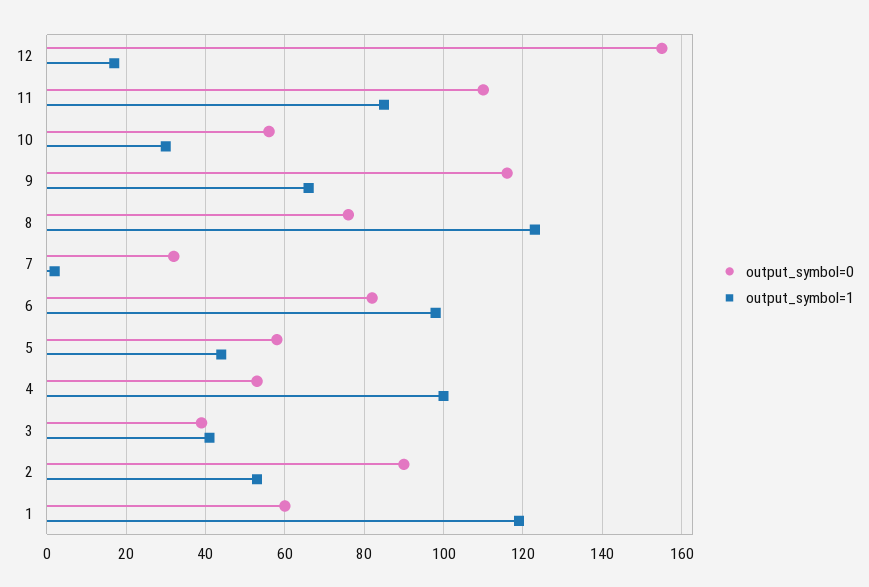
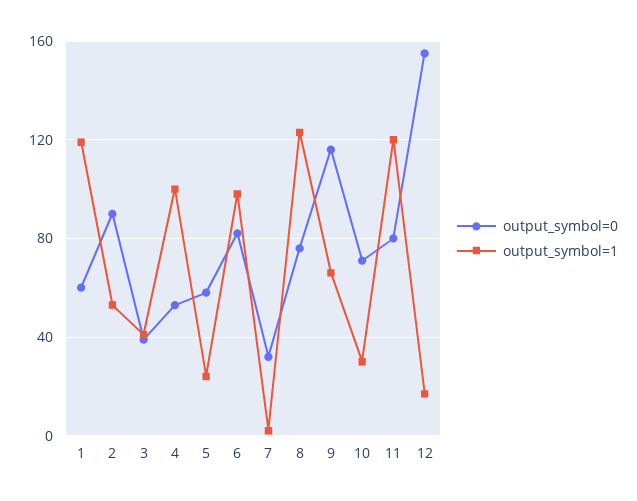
  {
    "output_symbol=0": {
      "12": 155,
-     "11": 110,
+     "11": 80,
-     "10": 55,
+     "10": 70,
      "9": 115,
      "8": 75,
      "7": 30,
      "6": 80,
      "5": 60,
      "4": 55,
      "3": 40,
      "2": 90,
      "1": 60
    },
    "output_symbol=1": {
      "12": 15,
-     "11": 85,
+     "11": 120,
      "10": 30,
      "9": 65,
      "8": 125,
      "7": 0,
      "6": 100,
-     "5": 45,
+     "5": 25,
      "4": 100,
      "3": 40,
      "2": 55,
      "1": 120
    }
  }

